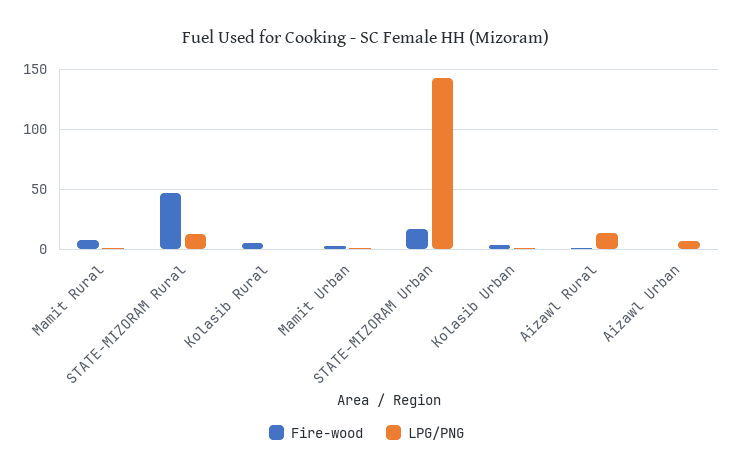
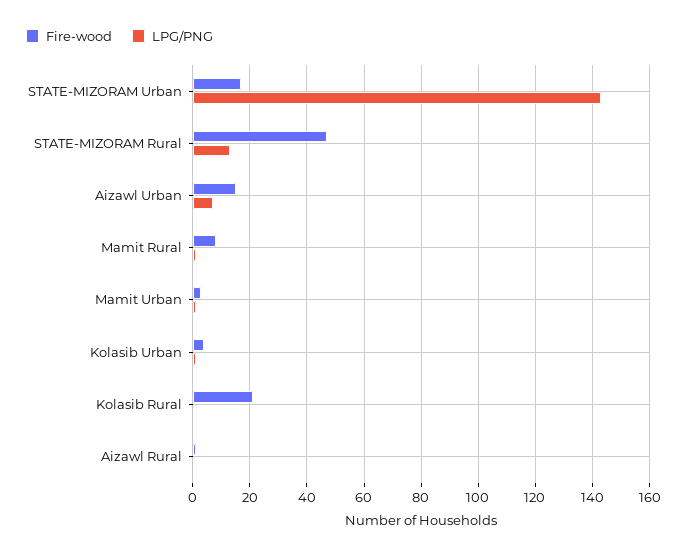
  {
    "Fire-wood": {
      "Mamit Rural": 10,
      "STATE-MIZORAM Rural": 45,
-     "Kolasib Rural": 5,
+     "Kolasib Rural": 20,
      "Mamit Urban": 5,
      "STATE-MIZORAM Urban": 15,
      "Kolasib Urban": 5,
      "Aizawl Rural": 0,
-     "Aizawl Urban": 0
+     "Aizawl Urban": 15
    },
    "LPG/PNG": {
      "Mamit Rural": 0,
      "STATE-MIZORAM Rural": 15,
      "Kolasib Rural": 0,
      "Mamit Urban": 0,
      "STATE-MIZORAM Urban": 145,
      "Kolasib Urban": 0,
-     "Aizawl Rural": 15,
+     "Aizawl Rural": 0,
      "Aizawl Urban": 5
    }
  }

